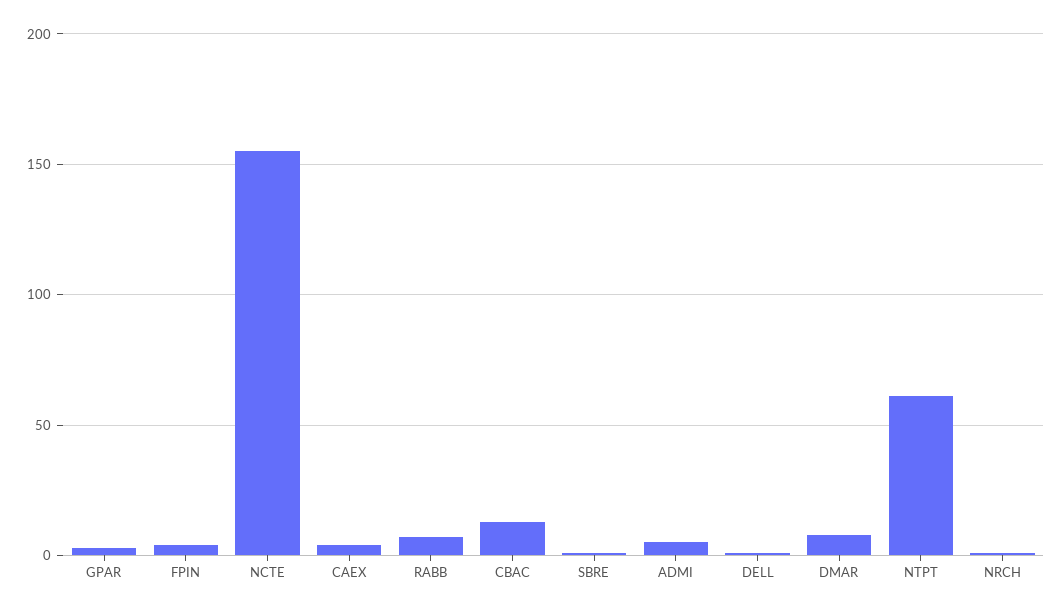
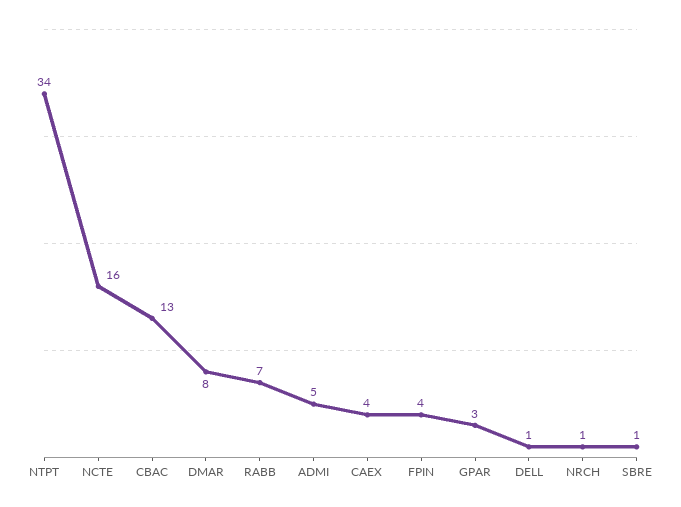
  {
    "GPAR": 3,
    "FPIN": 4,
-   "NCTE": 155,
+   "NCTE": 16,
    "CAEX": 4,
    "RABB": 7,
    "CBAC": 13,
    "SBRE": 1,
    "ADMI": 5,
    "DELL": 1,
    "DMAR": 8,
-   "NTPT": 60,
+   "NTPT": 34,
    "NRCH": 1
  }

